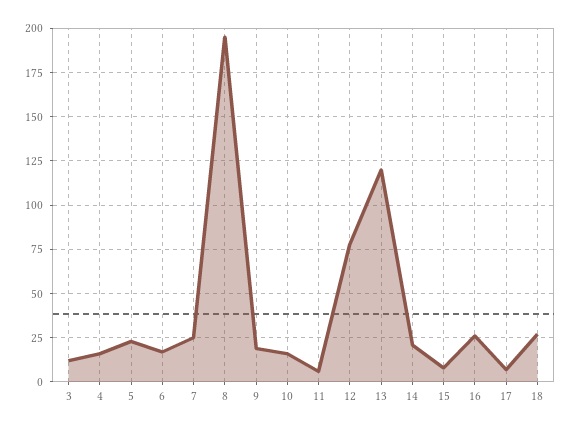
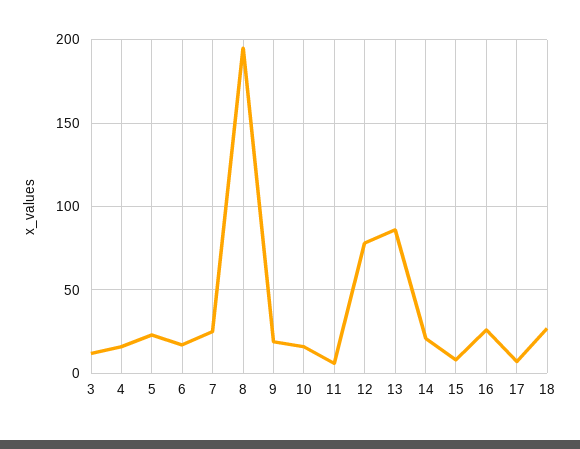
  {
    "3": 10,
    "4": 15,
    "5": 25,
    "6": 15,
    "7": 25,
    "8": 195,
    "9": 20,
    "10": 15,
    "11": 5,
    "12": 80,
-   "13": 120,
+   "13": 85,
    "14": 20,
    "15": 10,
    "16": 25,
    "17": 5,
    "18": 25
  }

